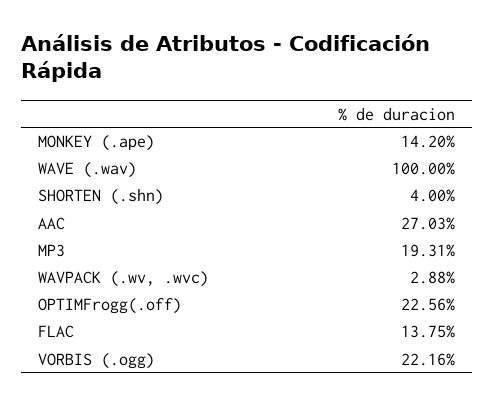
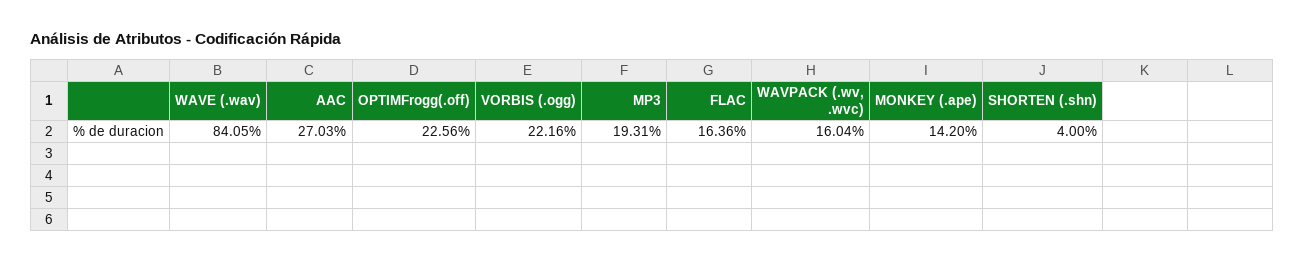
  {
    "MONKEY (.ape)": 14.2,
-   "WAVE (.wav)": 100,
+   "WAVE (.wav)": 84.05,
    "SHORTEN (.shn)": 4,
    "AAC": 27.03,
    "MP3": 19.31,
-   "WAVPACK (.wv, .wvc)": 2.88,
+   "WAVPACK (.wv, .wvc)": 16.04,
    "OPTIMFrogg(.off)": 22.56,
-   "FLAC": 13.75,
+   "FLAC": 16.36,
    "VORBIS (.ogg)": 22.16
  }

